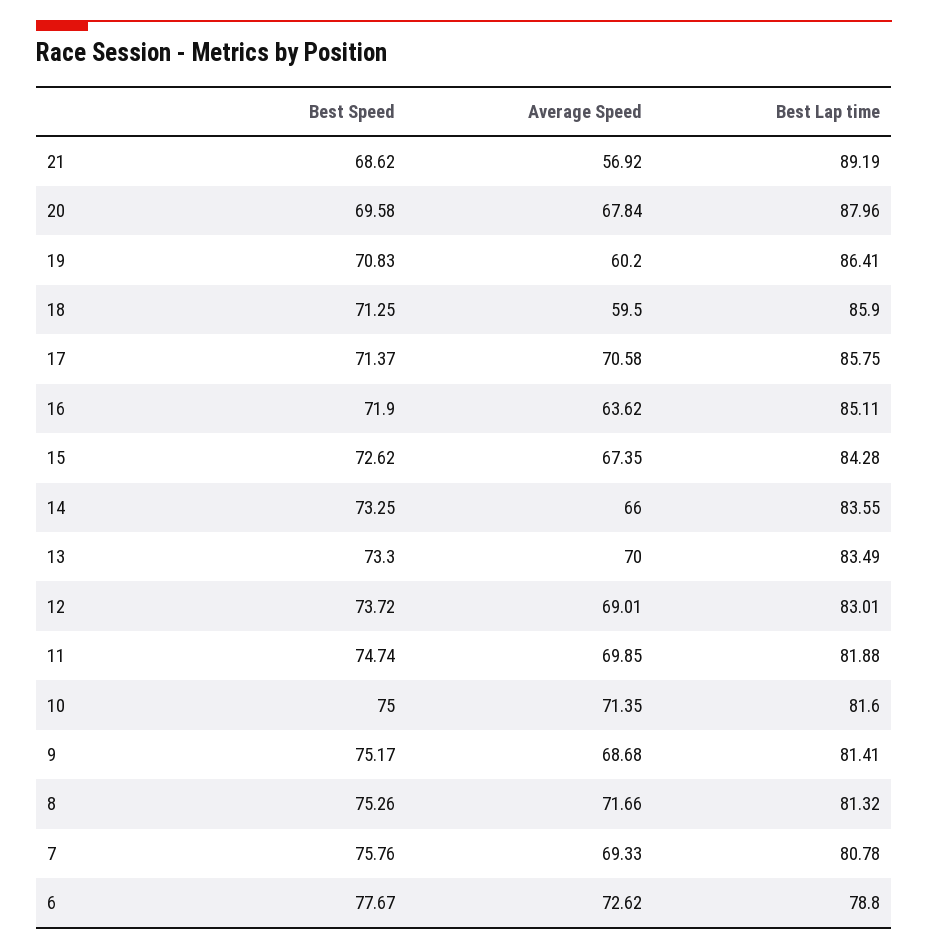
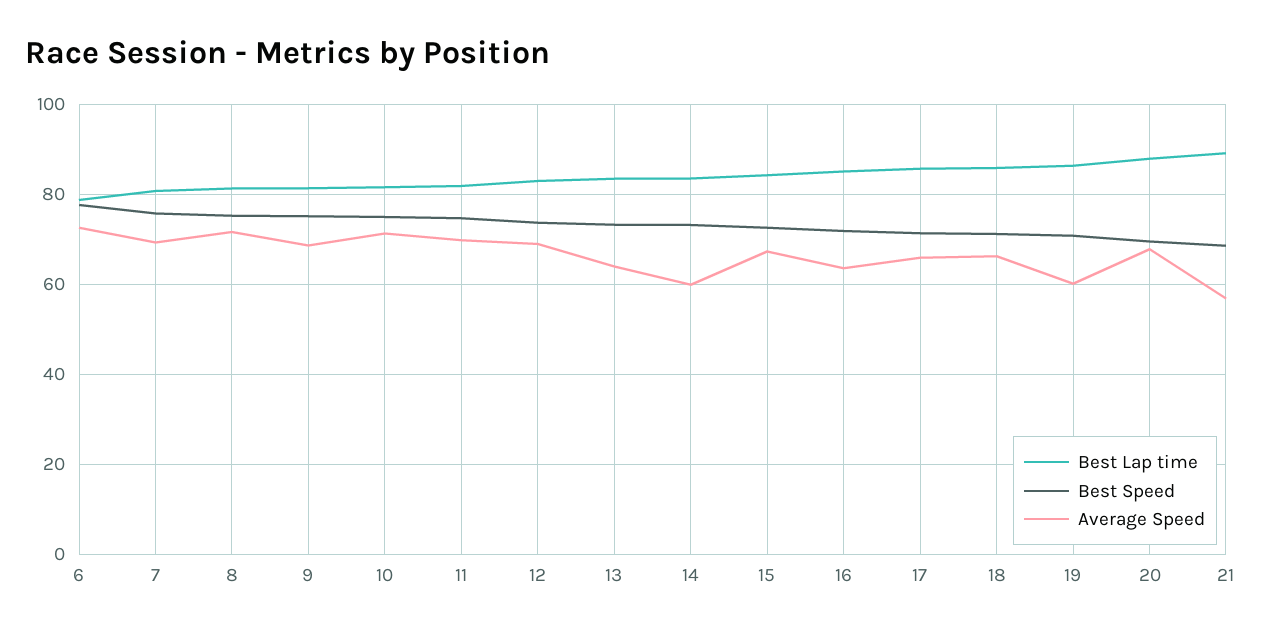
  {
    "Best Speed": {
      "21": 68.62,
      "20": 69.58,
      "19": 70.83,
      "18": 71.25,
      "17": 71.37,
      "16": 71.9,
      "15": 72.62,
      "14": 73.25,
      "13": 73.3,
      "12": 73.72,
      "11": 74.74,
      "10": 75,
      "9": 75.17,
      "8": 75.26,
      "7": 75.76,
      "6": 77.67
    },
    "Average Speed": {
      "21": 56.92,
      "20": 67.84,
      "19": 60.2,
-     "18": 59.5,
+     "18": 66,
-     "17": 70.58,
+     "17": 66,
      "16": 63.62,
      "15": 67.35,
-     "14": 66,
+     "14": 60,
-     "13": 70,
+     "13": 64,
      "12": 69.01,
      "11": 69.85,
      "10": 71.35,
      "9": 68.68,
      "8": 71.66,
      "7": 69.33,
      "6": 72.62
    },
    "Best Lap time": {
      "21": 89.19,
      "20": 87.96,
      "19": 86.41,
      "18": 85.9,
      "17": 85.75,
      "16": 85.11,
      "15": 84.28,
      "14": 83.55,
      "13": 83.49,
      "12": 83.01,
      "11": 81.88,
      "10": 81.6,
      "9": 81.41,
      "8": 81.32,
      "7": 80.78,
      "6": 78.8
    }
  }

